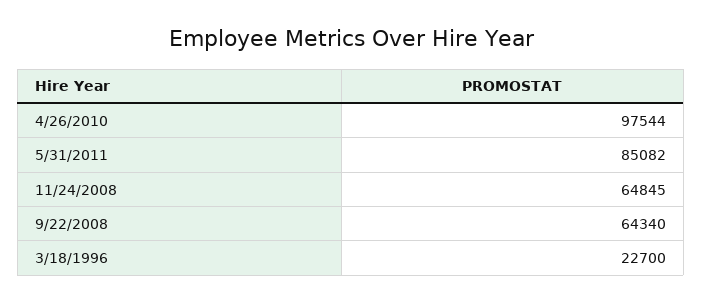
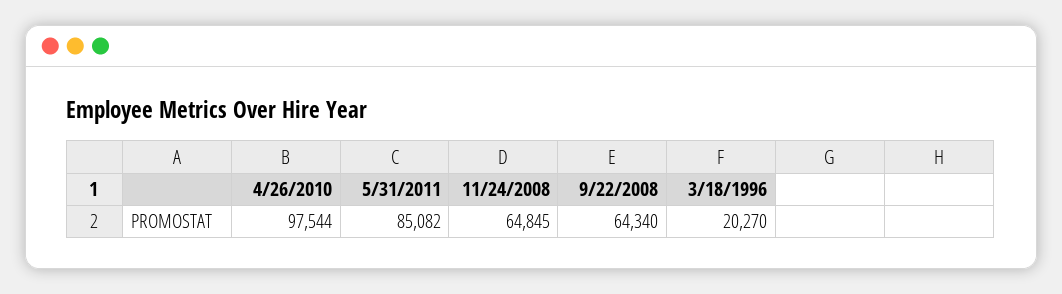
  {
    "4/26/2010": 97544,
    "5/31/2011": 85082,
    "11/24/2008": 64845,
    "9/22/2008": 64340,
-   "3/18/1996": 22700
+   "3/18/1996": 20270
  }

